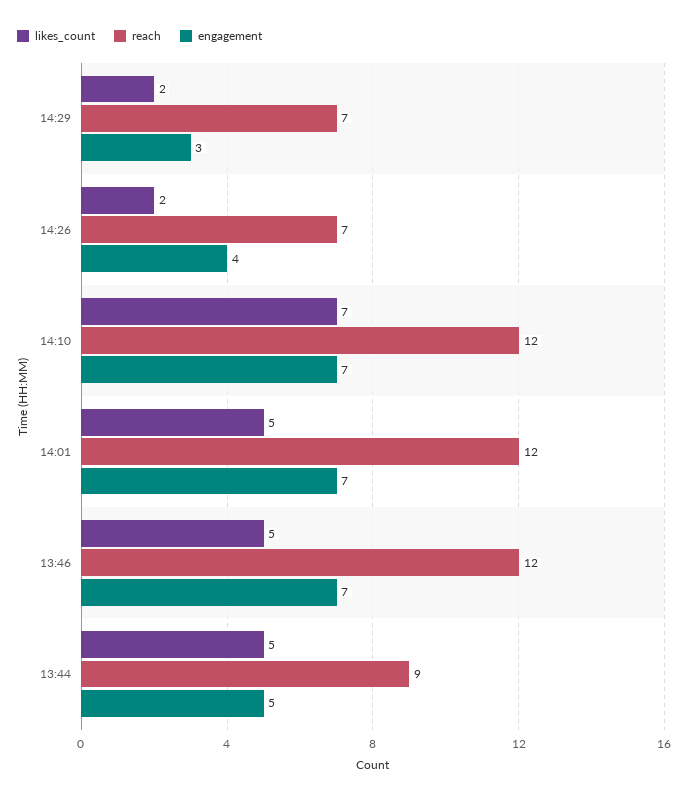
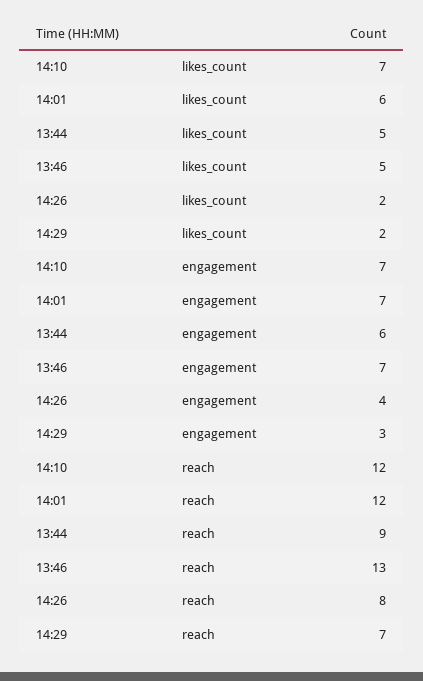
  {
    "likes_count": {
      "14:29": 2,
      "14:26": 2,
      "14:10": 7,
-     "14:01": 5,
+     "14:01": 6,
      "13:46": 5,
      "13:44": 5
    },
    "reach": {
      "14:29": 7,
-     "14:26": 7,
+     "14:26": 8,
      "14:10": 12,
      "14:01": 12,
-     "13:46": 12,
+     "13:46": 13,
      "13:44": 9
    },
    "engagement": {
      "14:29": 3,
      "14:26": 4,
      "14:10": 7,
      "14:01": 7,
      "13:46": 7,
-     "13:44": 5
+     "13:44": 6
    }
  }

